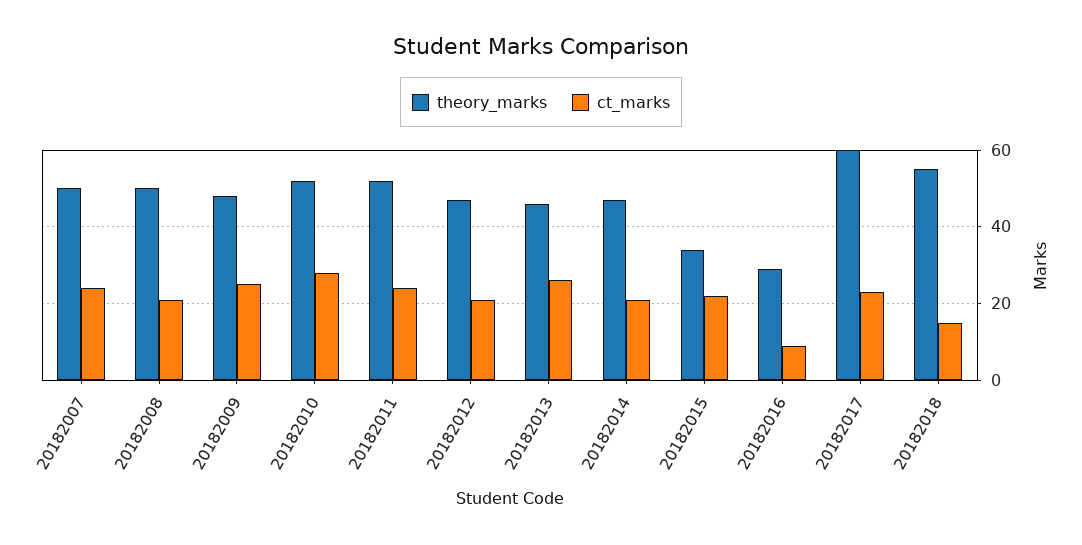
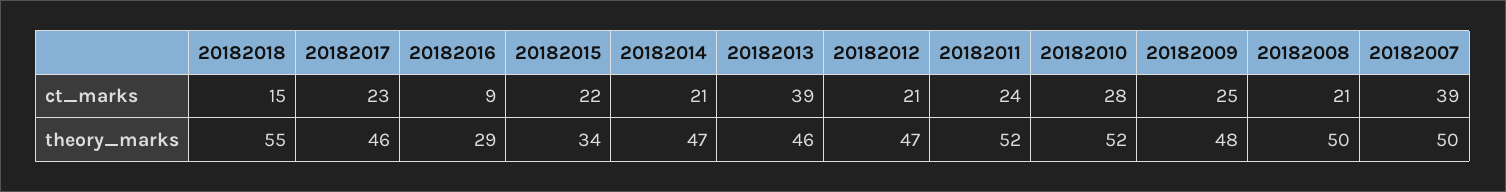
  {
    "theory_marks": {
      "20182007": 50,
      "20182008": 50,
      "20182009": 48,
      "20182010": 52,
      "20182011": 52,
      "20182012": 47,
      "20182013": 46,
      "20182014": 47,
      "20182015": 34,
      "20182016": 29,
-     "20182017": 60,
+     "20182017": 46,
      "20182018": 55
    },
    "ct_marks": {
-     "20182007": 25,
+     "20182007": 39,
      "20182008": 21,
      "20182009": 25,
      "20182010": 28,
      "20182011": 24,
      "20182012": 21,
-     "20182013": 25,
+     "20182013": 39,
      "20182014": 21,
      "20182015": 22,
      "20182016": 9,
      "20182017": 23,
      "20182018": 15
    }
  }

